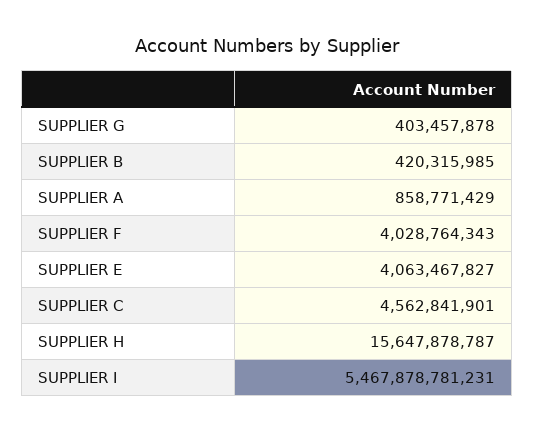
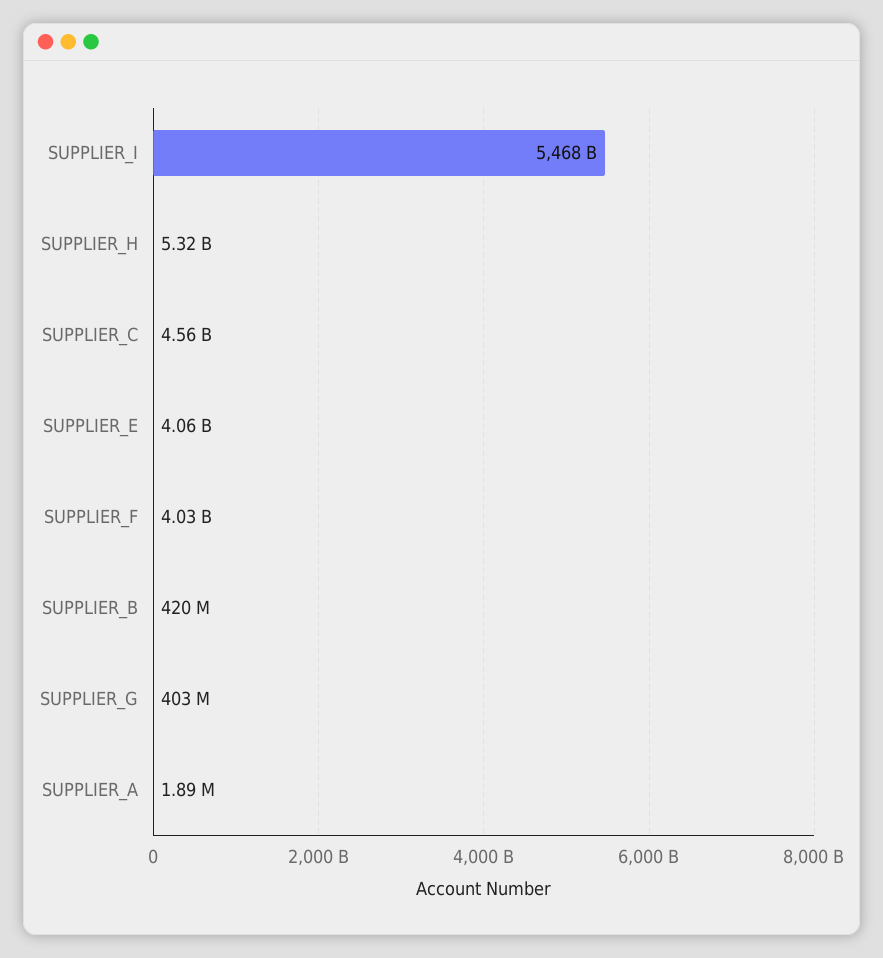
  {
    "SUPPLIER G": 403457878,
    "SUPPLIER B": 420315985,
-   "SUPPLIER A": 858771429,
+   "SUPPLIER A": 1890000,
    "SUPPLIER F": 4028764343,
    "SUPPLIER E": 4063467827,
    "SUPPLIER C": 4562841901,
-   "SUPPLIER H": 15647878787,
+   "SUPPLIER H": 5320000000,
    "SUPPLIER I": 5467878781231
  }

